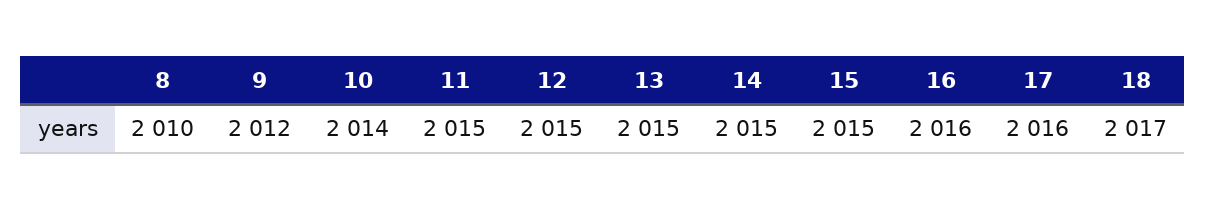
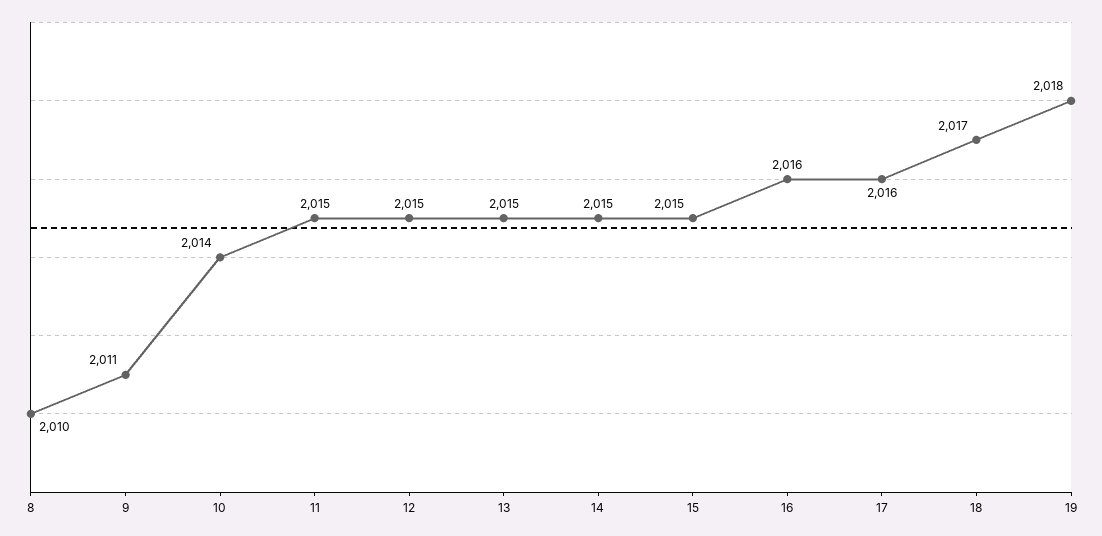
  {
    "8": 2010,
-   "9": 2012,
+   "9": 2011,
    "10": 2014,
    "11": 2015,
    "12": 2015,
    "13": 2015,
    "14": 2015,
    "15": 2015,
    "16": 2016,
    "17": 2016,
-   "18": 2017
+   "18": 2017,
+   "19": 2018
  }

